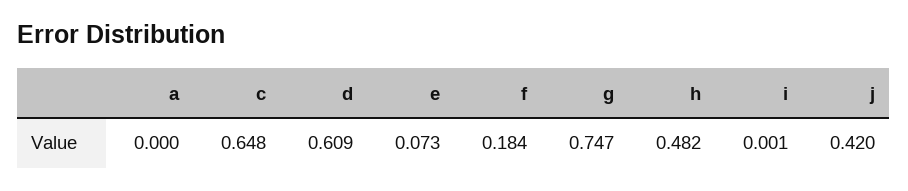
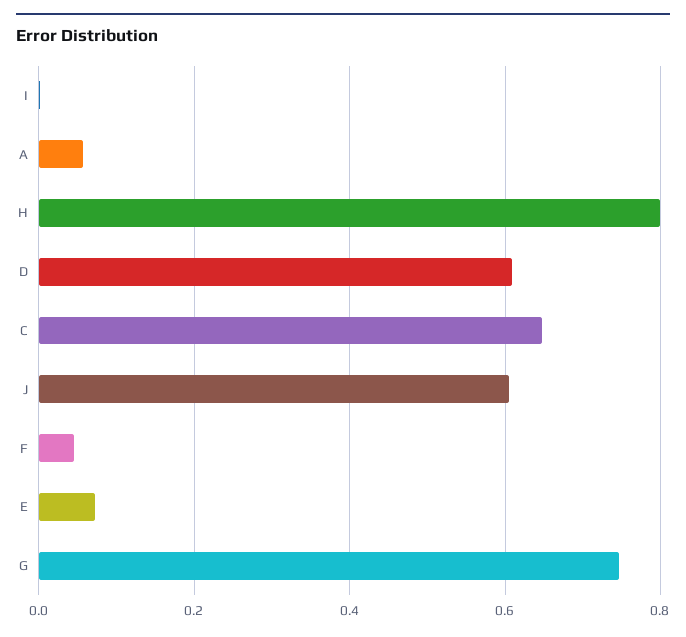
  {
-   "a": 0,
+   "a": 0.06,
    "c": 0.648,
    "d": 0.609,
    "e": 0.073,
-   "f": 0.184,
+   "f": 0.04,
    "g": 0.747,
-   "h": 0.482,
+   "h": 0.8,
    "i": 0.001,
-   "j": 0.42
+   "j": 0.6
  }

